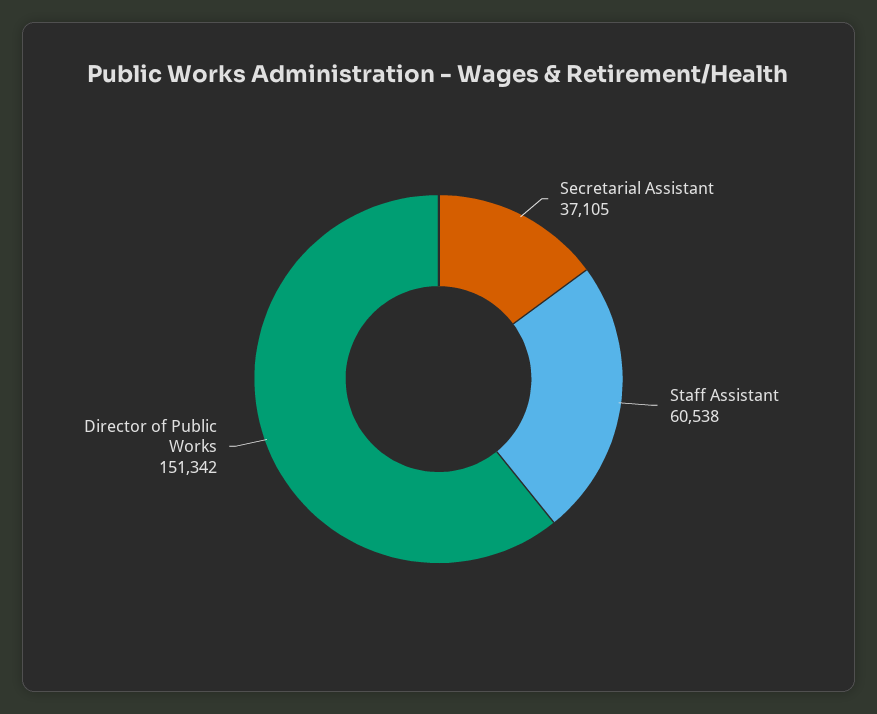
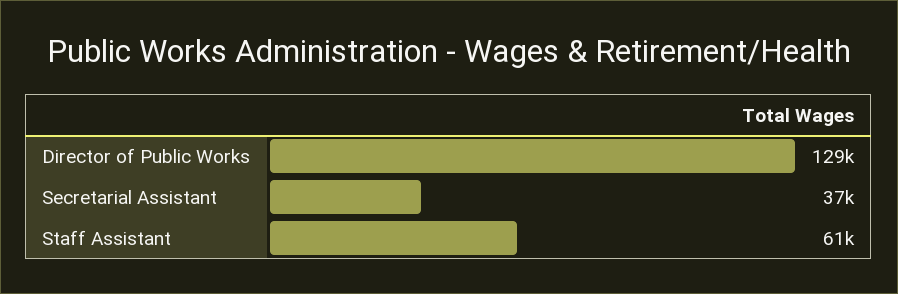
  {
    "Secretarial Assistant": 37105,
    "Staff Assistant": 60538,
-   "Director of Public Works": 151342
+   "Director of Public Works": 129000
  }

